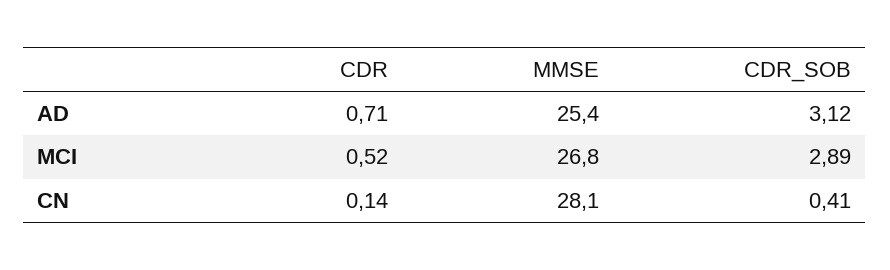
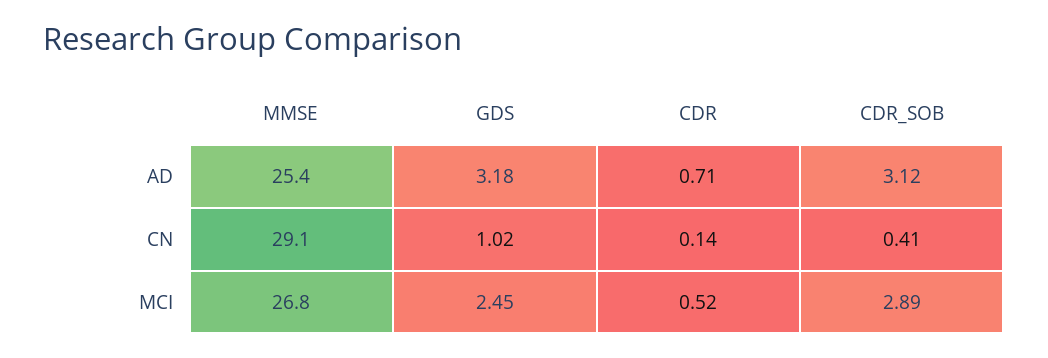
  {
    "CDR": {
      "AD": 0.71,
      "MCI": 0.52,
      "CN": 0.14
    },
    "MMSE": {
      "AD": 25.4,
      "MCI": 26.8,
-     "CN": 28.1
+     "CN": 29.1
    },
    "CDR_SOB": {
      "AD": 3.12,
      "MCI": 2.89,
      "CN": 0.41
-   }
+   },
+   "GDS": {
+     "AD": 3.18,
+     "CN": 1.02,
+     "MCI": 2.45
+   }
  }

